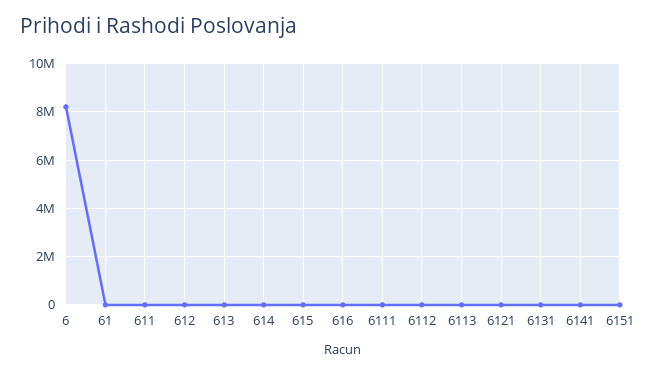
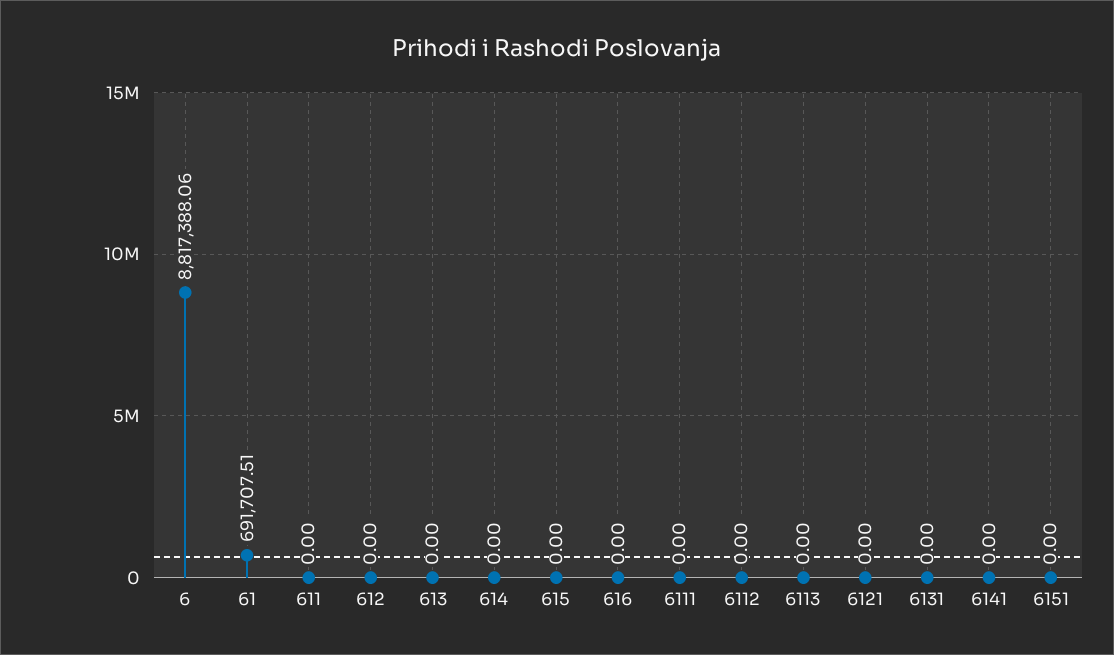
  {
-   "6": 8250000,
+   "6": 8817388.06,
-   "61": 0,
+   "61": 691707.51,
    "611": 0,
    "612": 0,
    "613": 0,
    "614": 0,
    "615": 0,
    "616": 0,
    "6111": 0,
    "6112": 0,
    "6113": 0,
    "6121": 0,
    "6131": 0,
    "6141": 0,
    "6151": 0
  }

